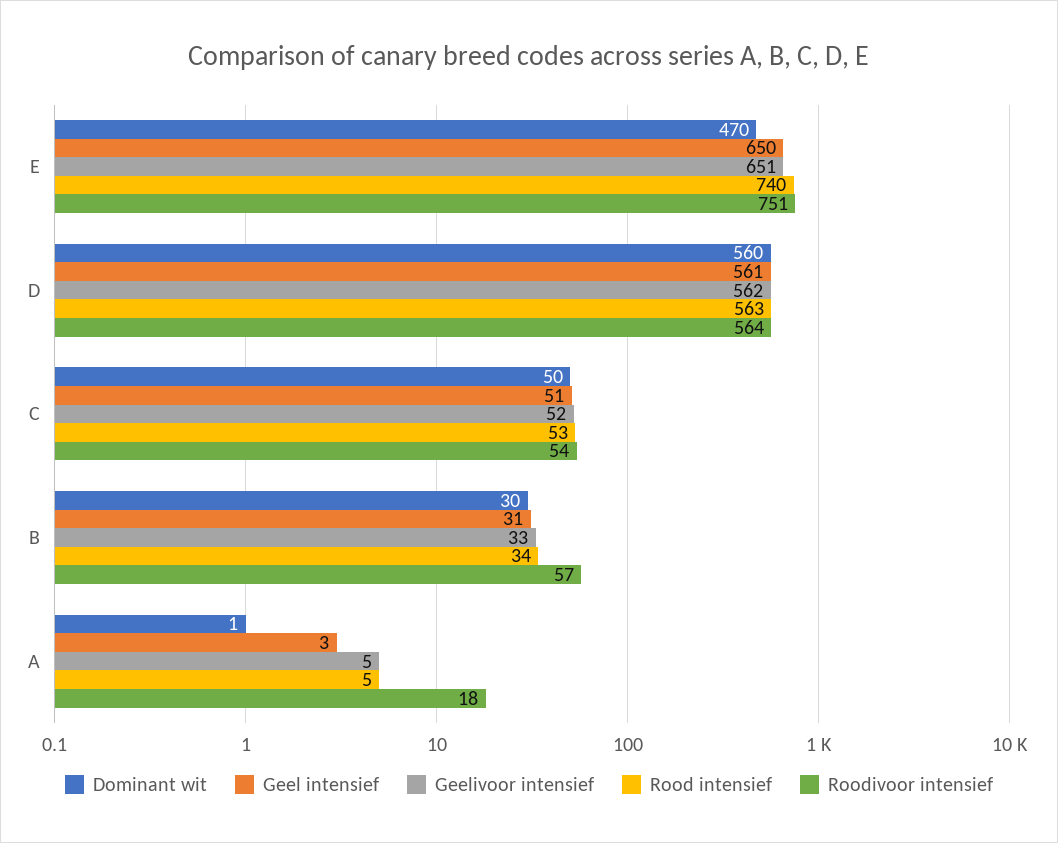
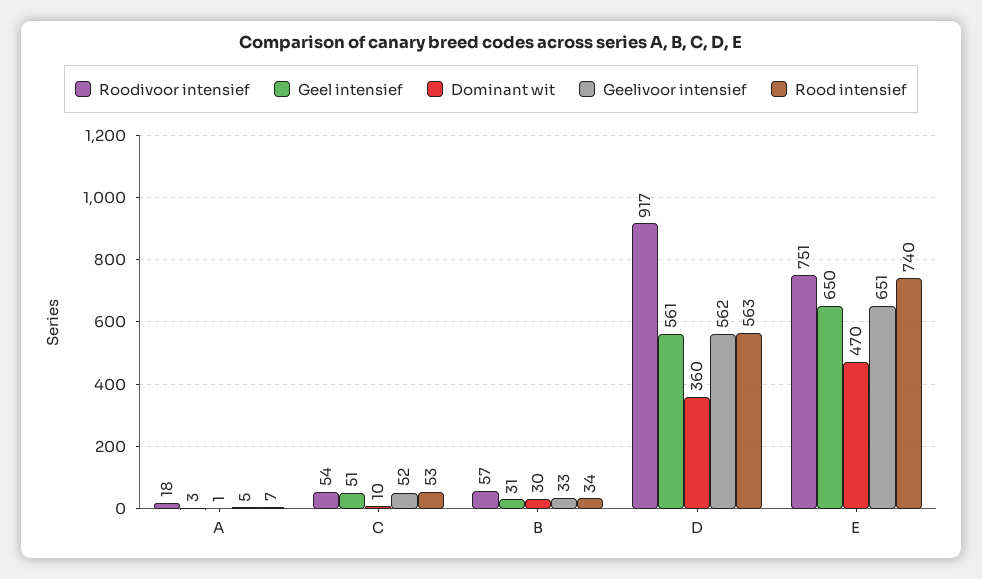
  {
    "Dominant wit": {
      "E": 470,
-     "D": 560,
+     "D": 360,
-     "C": 50,
+     "C": 10,
      "B": 30,
      "A": 1
    },
    "Geel intensief": {
      "E": 650,
      "D": 561,
      "C": 51,
      "B": 31,
      "A": 3
    },
    "Geelivoor intensief": {
      "E": 651,
      "D": 562,
      "C": 52,
      "B": 33,
      "A": 5
    },
    "Rood intensief": {
      "E": 740,
      "D": 563,
      "C": 53,
      "B": 34,
-     "A": 5
+     "A": 7
    },
    "Roodivoor intensief": {
      "E": 751,
-     "D": 564,
+     "D": 917,
      "C": 54,
      "B": 57,
      "A": 18
    }
  }

